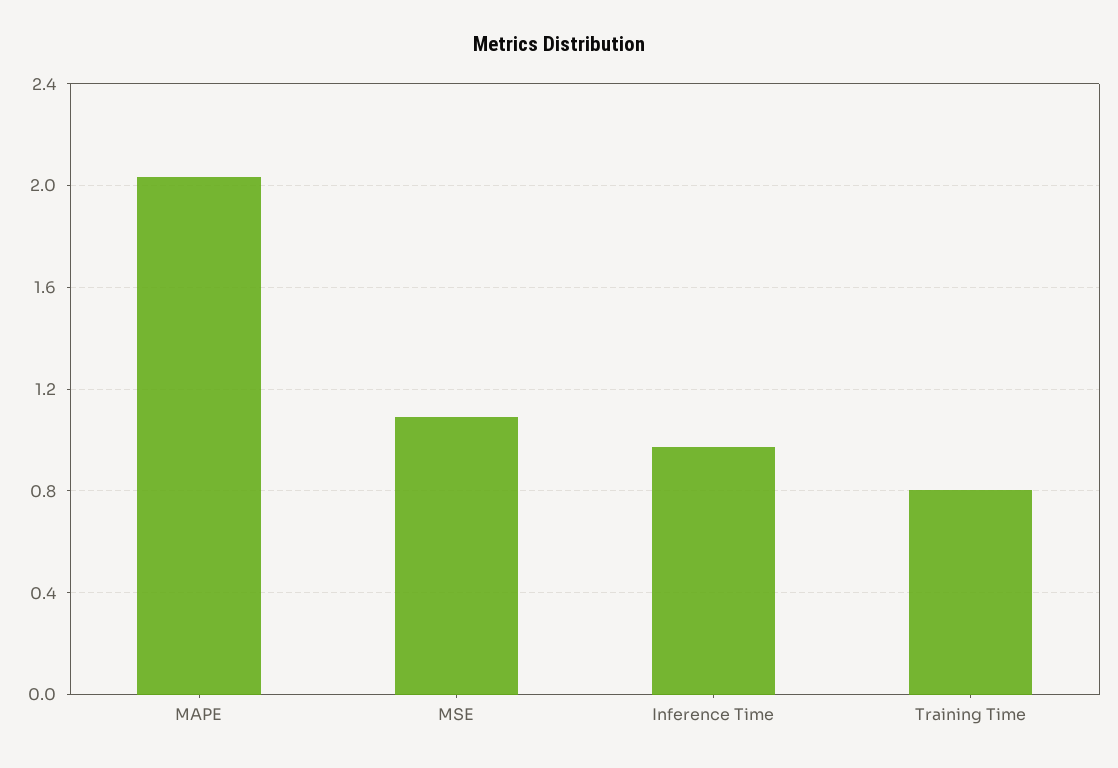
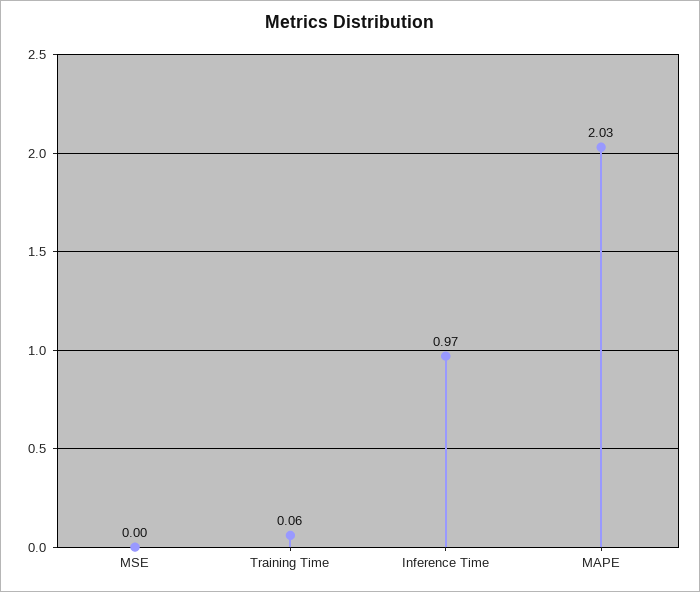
  {
    "MAPE": 2.03,
-   "MSE": 1.1,
+   "MSE": 0,
    "Inference Time": 0.97,
-   "Training Time": 0.8
+   "Training Time": 0.06
  }

